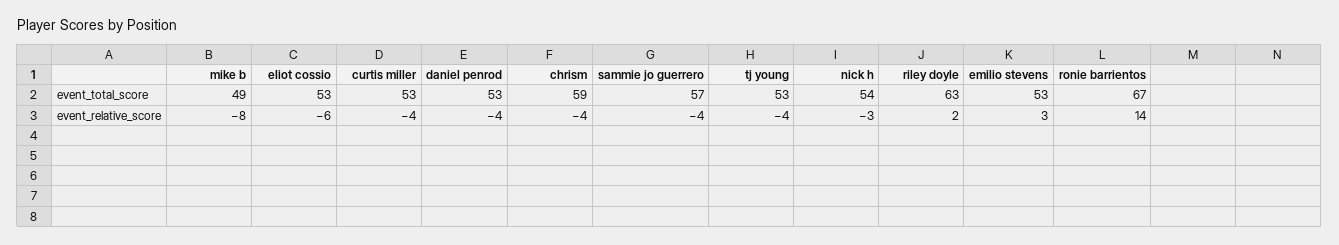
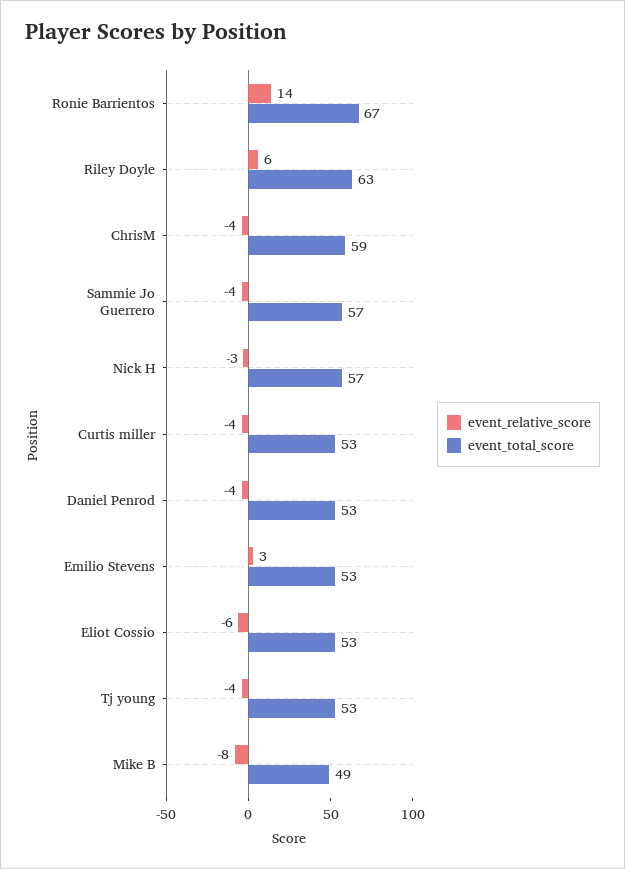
  {
    "event_total_score": {
      "mike b": 49,
      "eliot cossio": 53,
      "curtis miller": 53,
      "daniel penrod": 53,
      "chrism": 59,
      "sammie jo guerrero": 57,
      "tj young": 53,
-     "nick h": 54,
+     "nick h": 57,
      "riley doyle": 63,
      "emilio stevens": 53,
      "ronie barrientos": 67
    },
    "event_relative_score": {
      "mike b": -8,
      "eliot cossio": -6,
      "curtis miller": -4,
      "daniel penrod": -4,
      "chrism": -4,
      "sammie jo guerrero": -4,
      "tj young": -4,
      "nick h": -3,
-     "riley doyle": 2,
+     "riley doyle": 6,
      "emilio stevens": 3,
      "ronie barrientos": 14
    }
  }

